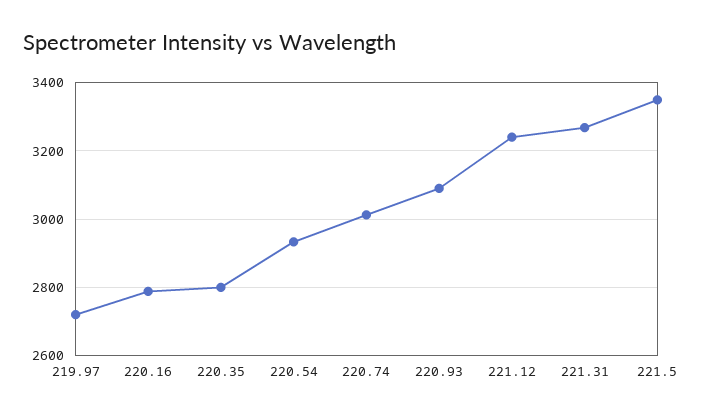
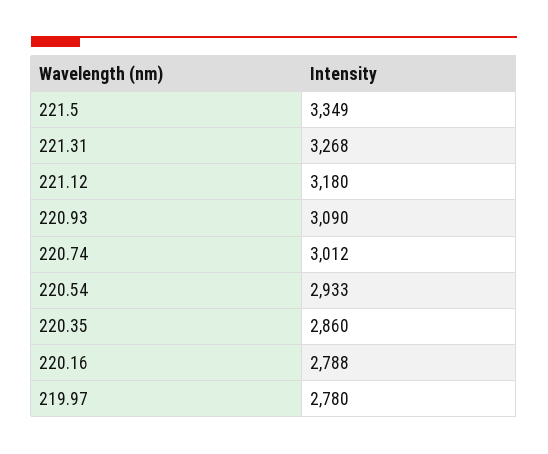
  {
-   "219.97": 2720,
+   "219.97": 2780,
    "220.16": 2788,
-   "220.35": 2800,
+   "220.35": 2860,
    "220.54": 2933,
    "220.74": 3012,
    "220.93": 3090,
-   "221.12": 3240,
+   "221.12": 3180,
    "221.31": 3268,
    "221.5": 3349
  }

